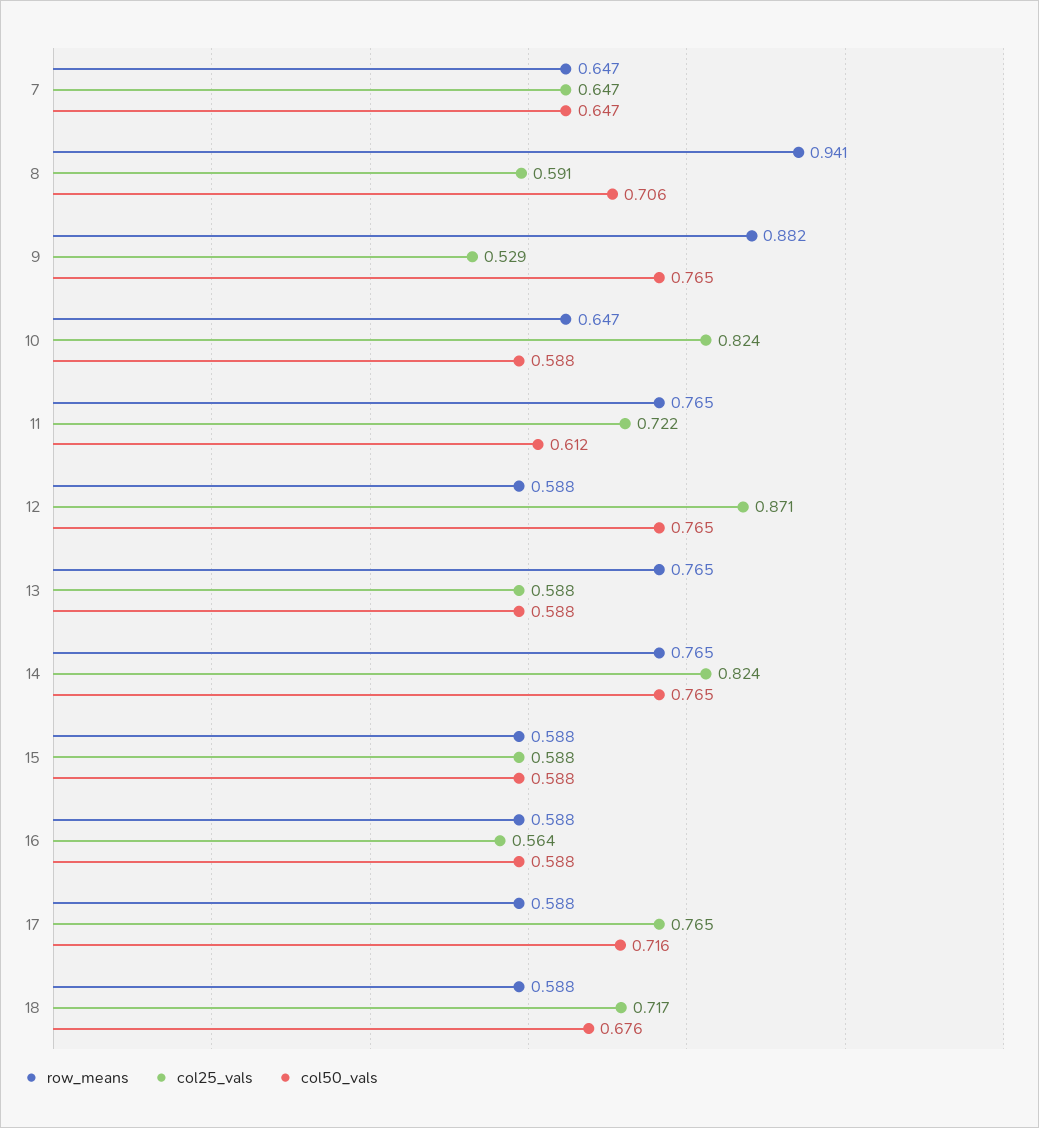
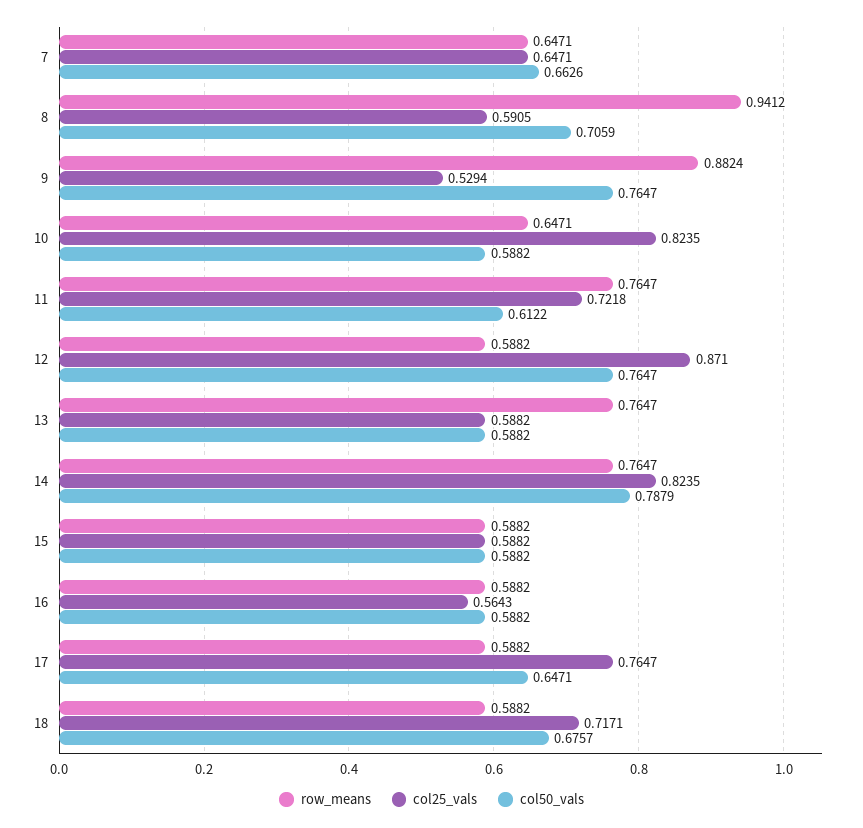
  {
    "row_means": {
      "7": 0.6471,
      "8": 0.9412,
      "9": 0.8824,
      "10": 0.6471,
      "11": 0.7647,
      "12": 0.5882,
      "13": 0.7647,
      "14": 0.7647,
      "15": 0.5882,
      "16": 0.5882,
      "17": 0.5882,
      "18": 0.5882
    },
    "col25_vals": {
      "7": 0.6471,
      "8": 0.5905,
      "9": 0.5294,
      "10": 0.8235,
      "11": 0.7218,
      "12": 0.871,
      "13": 0.5882,
      "14": 0.8235,
      "15": 0.5882,
      "16": 0.5643,
      "17": 0.7647,
      "18": 0.7171
    },
    "col50_vals": {
-     "7": 0.647,
+     "7": 0.6626,
      "8": 0.7059,
      "9": 0.7647,
      "10": 0.5882,
      "11": 0.6122,
      "12": 0.7647,
      "13": 0.5882,
-     "14": 0.765,
+     "14": 0.7879,
      "15": 0.5882,
      "16": 0.5882,
-     "17": 0.716,
+     "17": 0.6471,
      "18": 0.6757
    }
  }

